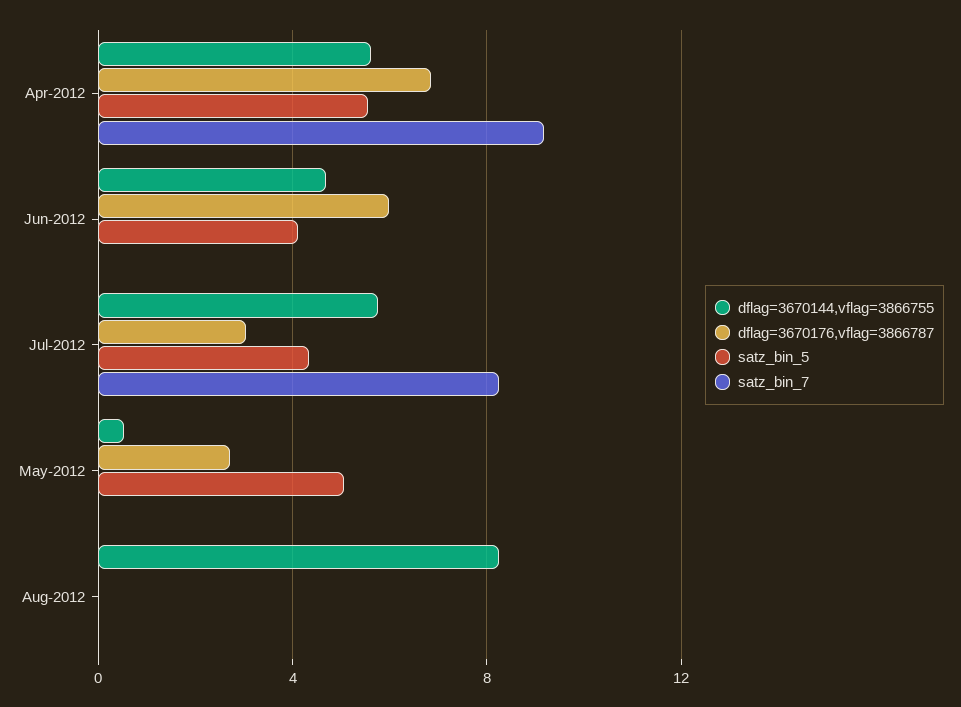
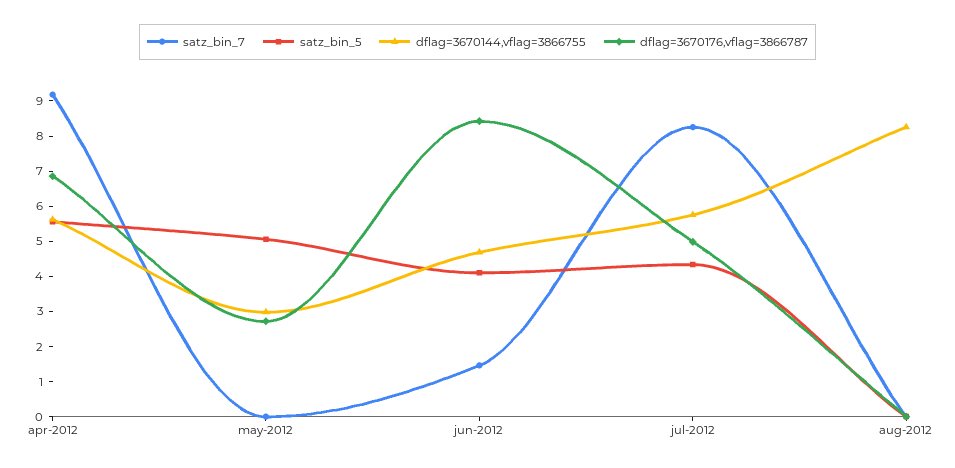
  {
    "dflag=3670144,vflag=3866755": {
      "Apr-2012": 5.5,
      "Jun-2012": 4.75,
      "Jul-2012": 5.75,
-     "May-2012": 0.5,
+     "May-2012": 3,
      "Aug-2012": 8.25
    },
    "dflag=3670176,vflag=3866787": {
      "Apr-2012": 6.75,
-     "Jun-2012": 6,
+     "Jun-2012": 8.5,
-     "Jul-2012": 3,
+     "Jul-2012": 5,
      "May-2012": 2.75,
      "Aug-2012": 0
    },
    "satz_bin_5": {
      "Apr-2012": 5.5,
      "Jun-2012": 4,
      "Jul-2012": 4.25,
      "May-2012": 5,
      "Aug-2012": 0
    },
    "satz_bin_7": {
      "Apr-2012": 9.25,
-     "Jun-2012": 0,
+     "Jun-2012": 1.5,
      "Jul-2012": 8.25,
      "May-2012": 0,
      "Aug-2012": 0
    }
  }

